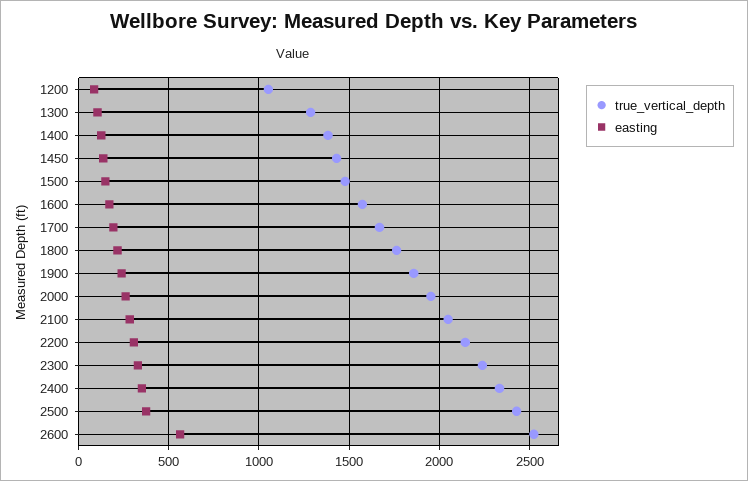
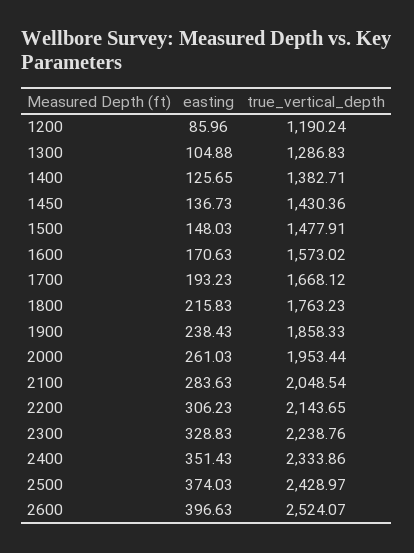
  {
    "true_vertical_depth": {
-     "1200": 1050,
+     "1200": 1190.24,
      "1300": 1286.83,
      "1400": 1382.71,
      "1450": 1430.36,
      "1500": 1477.91,
      "1600": 1573.02,
      "1700": 1668.12,
      "1800": 1763.23,
      "1900": 1858.33,
      "2000": 1953.44,
      "2100": 2048.54,
      "2200": 2143.65,
      "2300": 2238.76,
      "2400": 2333.86,
      "2500": 2428.97,
      "2600": 2524.07
    },
    "easting": {
      "1200": 85.96,
      "1300": 104.88,
      "1400": 125.65,
      "1450": 136.73,
      "1500": 148.03,
      "1600": 170.63,
      "1700": 193.23,
      "1800": 215.83,
      "1900": 238.43,
      "2000": 261.03,
      "2100": 283.63,
      "2200": 306.23,
      "2300": 328.83,
      "2400": 351.43,
      "2500": 374.03,
-     "2600": 550
+     "2600": 396.63
    }
  }

